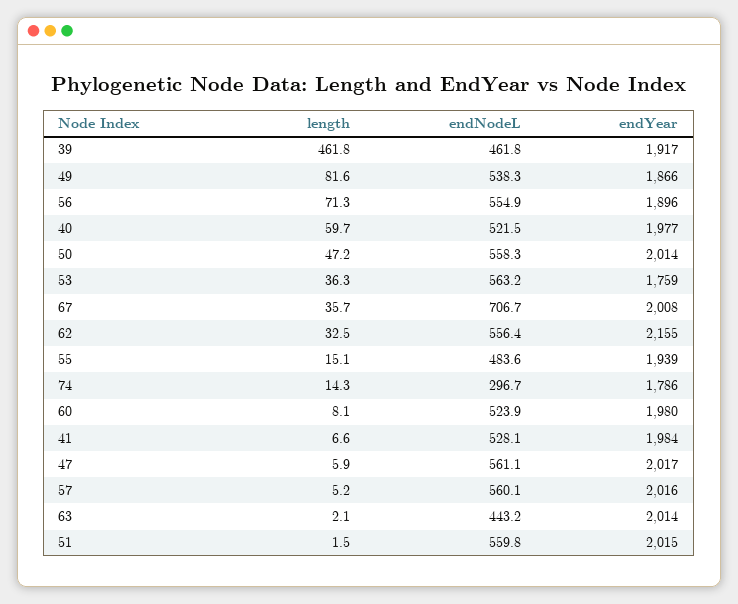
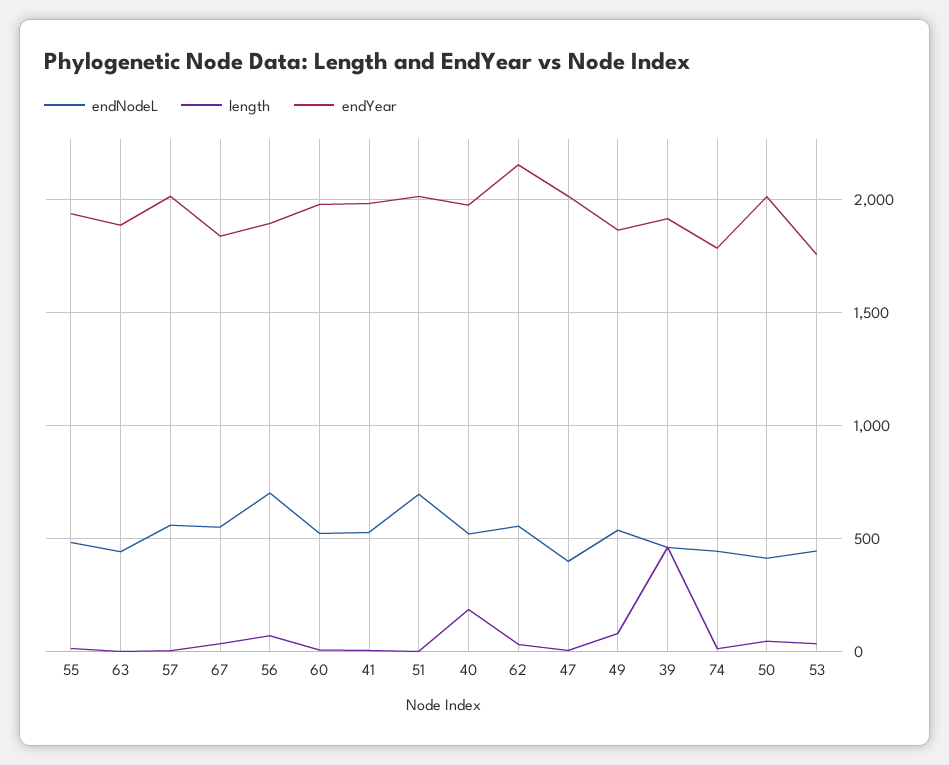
  {
    "length": {
      "39": 461.8,
      "49": 81.6,
      "56": 71.3,
-     "40": 59.7,
+     "40": 200,
      "50": 47.2,
      "53": 36.3,
      "67": 35.7,
      "62": 32.5,
      "55": 15.1,
      "74": 14.3,
      "60": 8.1,
      "41": 6.6,
      "47": 5.9,
      "57": 5.2,
      "63": 2.1,
      "51": 1.5
    },
    "endNodeL": {
      "39": 461.8,
      "49": 538.3,
-     "56": 554.9,
+     "56": 700,
      "40": 521.5,
-     "50": 558.3,
+     "50": 400,
-     "53": 563.2,
+     "53": 450,
-     "67": 706.7,
+     "67": 550,
      "62": 556.4,
      "55": 483.6,
-     "74": 296.7,
+     "74": 450,
      "60": 523.9,
      "41": 528.1,
-     "47": 561.1,
+     "47": 400,
      "57": 560.1,
      "63": 443.2,
-     "51": 559.8
+     "51": 700
    },
    "endYear": {
      "39": 1917,
      "49": 1866,
      "56": 1896,
      "40": 1977,
      "50": 2014,
      "53": 1759,
-     "67": 2008,
+     "67": 1850,
      "62": 2155,
      "55": 1939,
      "74": 1786,
      "60": 1980,
      "41": 1984,
      "47": 2017,
      "57": 2016,
-     "63": 2014,
+     "63": 1900,
      "51": 2015
    }
  }

